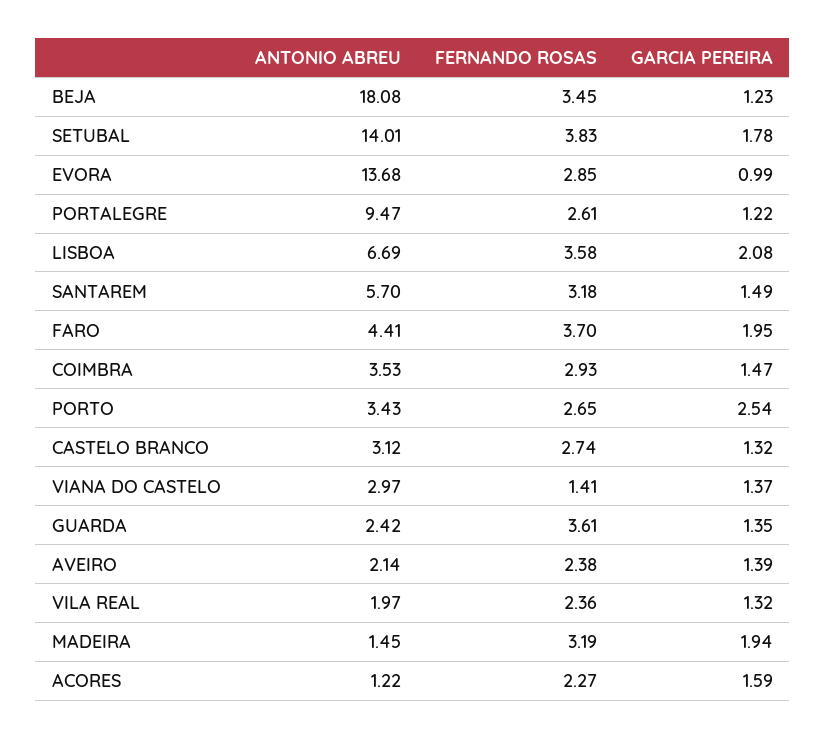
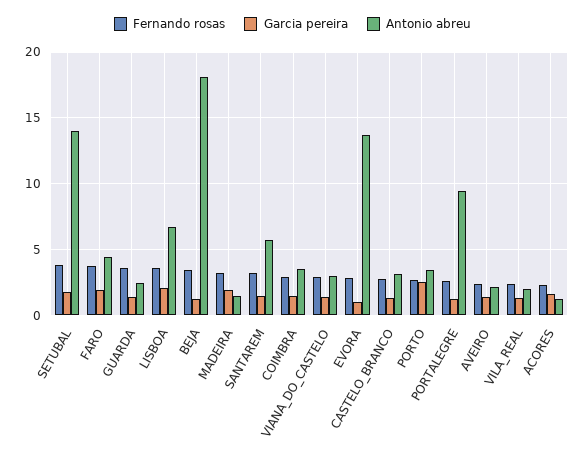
  {
    "ANTONIO ABREU": {
      "BEJA": 18.08,
      "SETUBAL": 14.01,
      "EVORA": 13.68,
      "PORTALEGRE": 9.47,
      "LISBOA": 6.69,
      "SANTAREM": 5.7,
      "FARO": 4.41,
      "COIMBRA": 3.53,
      "PORTO": 3.43,
      "CASTELO BRANCO": 3.12,
      "VIANA DO CASTELO": 2.97,
      "GUARDA": 2.42,
      "AVEIRO": 2.14,
      "VILA REAL": 1.97,
      "MADEIRA": 1.45,
      "ACORES": 1.22
    },
    "FERNANDO ROSAS": {
      "BEJA": 3.45,
      "SETUBAL": 3.83,
      "EVORA": 2.85,
      "PORTALEGRE": 2.61,
      "LISBOA": 3.58,
      "SANTAREM": 3.18,
      "FARO": 3.7,
      "COIMBRA": 2.93,
      "PORTO": 2.65,
      "CASTELO BRANCO": 2.74,
-     "VIANA DO CASTELO": 1.41,
+     "VIANA DO CASTELO": 3,
      "GUARDA": 3.61,
      "AVEIRO": 2.38,
      "VILA REAL": 2.36,
      "MADEIRA": 3.19,
      "ACORES": 2.27
    },
    "GARCIA PEREIRA": {
      "BEJA": 1.23,
      "SETUBAL": 1.78,
      "EVORA": 0.99,
      "PORTALEGRE": 1.22,
      "LISBOA": 2.08,
      "SANTAREM": 1.49,
      "FARO": 1.95,
      "COIMBRA": 1.47,
      "PORTO": 2.54,
      "CASTELO BRANCO": 1.32,
      "VIANA DO CASTELO": 1.37,
      "GUARDA": 1.35,
      "AVEIRO": 1.39,
      "VILA REAL": 1.32,
      "MADEIRA": 1.94,
      "ACORES": 1.59
    }
  }

